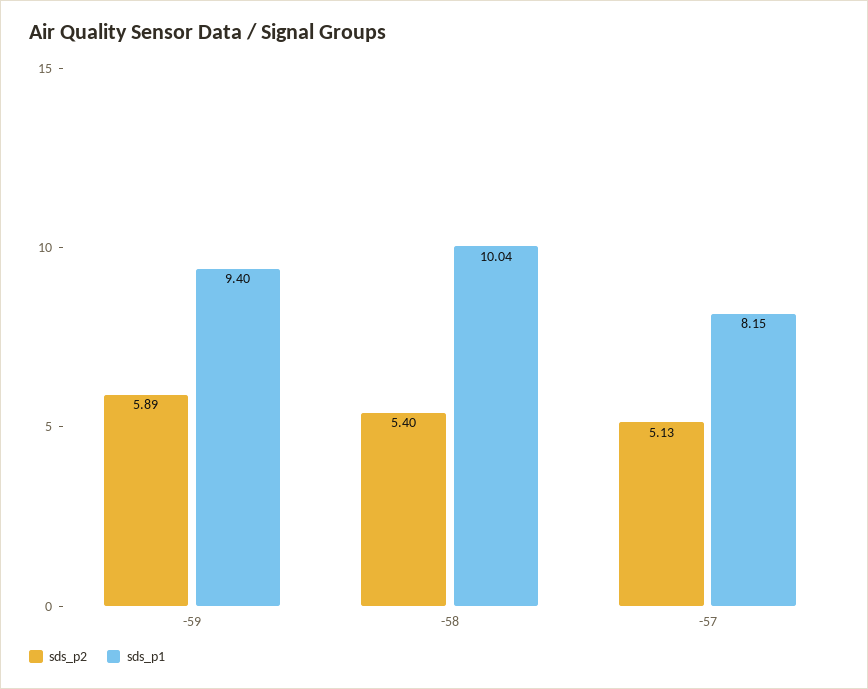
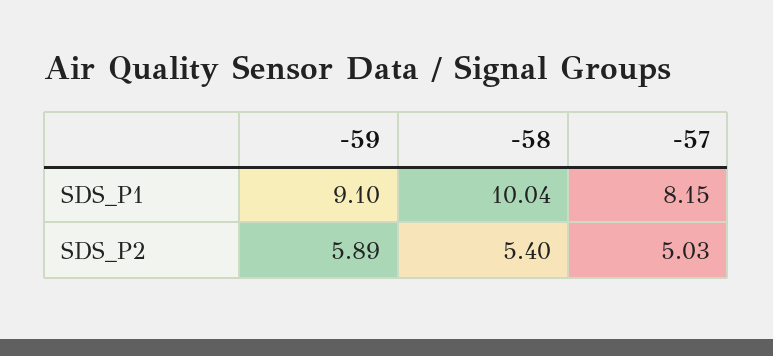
  {
    "sds_p2": {
      "-59": 5.89,
      "-58": 5.4,
-     "-57": 5.13
+     "-57": 5.03
    },
    "sds_p1": {
-     "-59": 9.4,
+     "-59": 9.1,
      "-58": 10.04,
      "-57": 8.15
    }
  }

